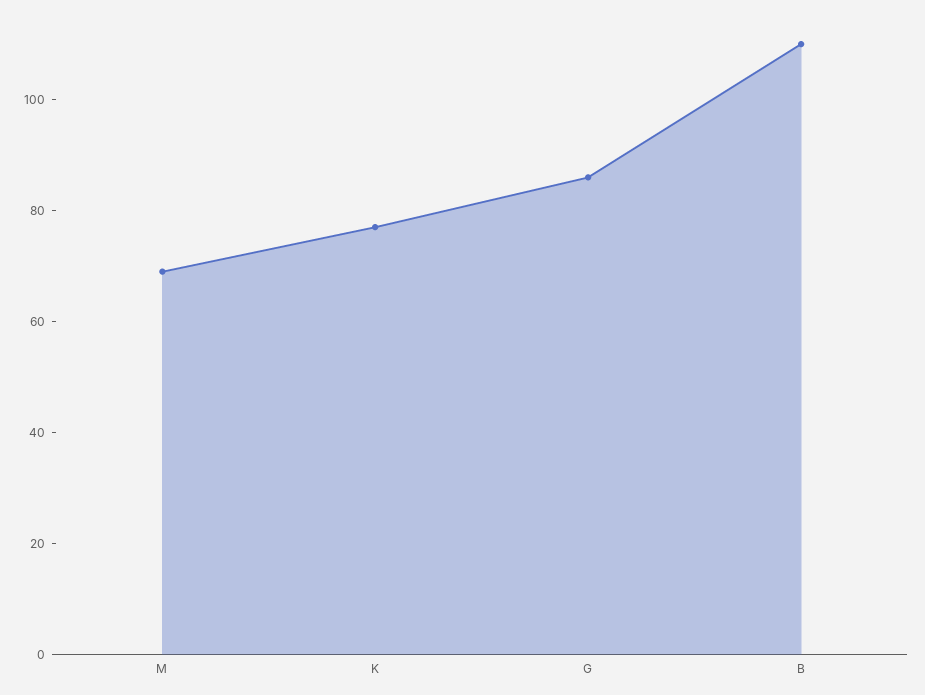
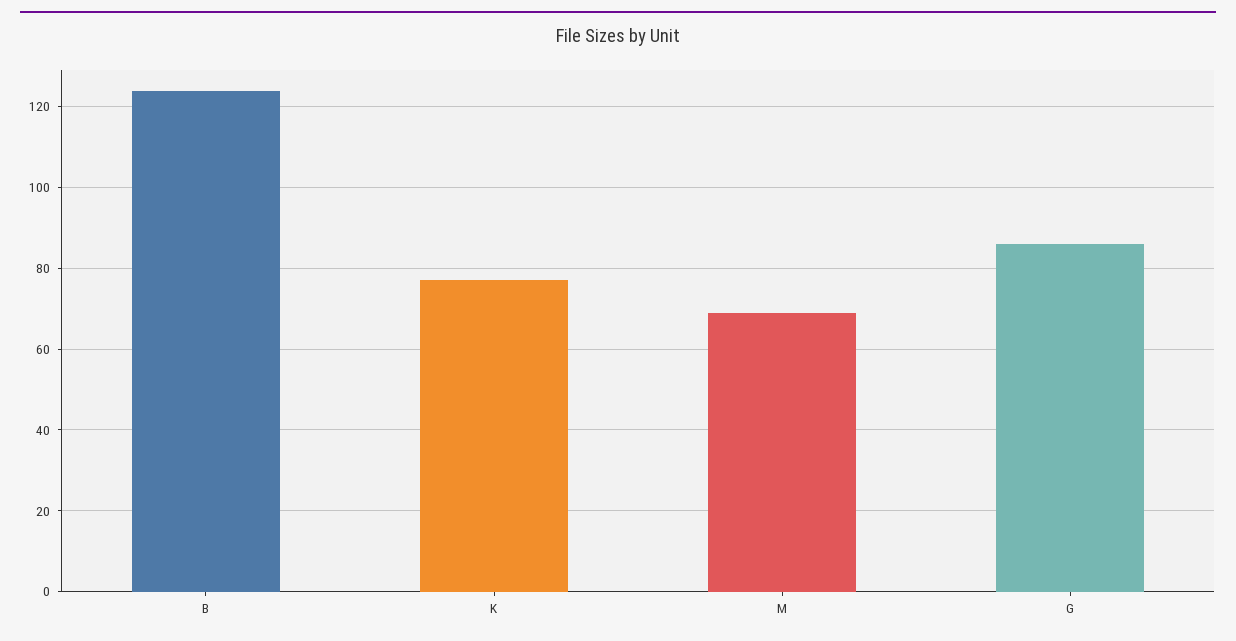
  {
    "M": 70,
    "K": 75,
    "G": 85,
-   "B": 110
+   "B": 125
  }

